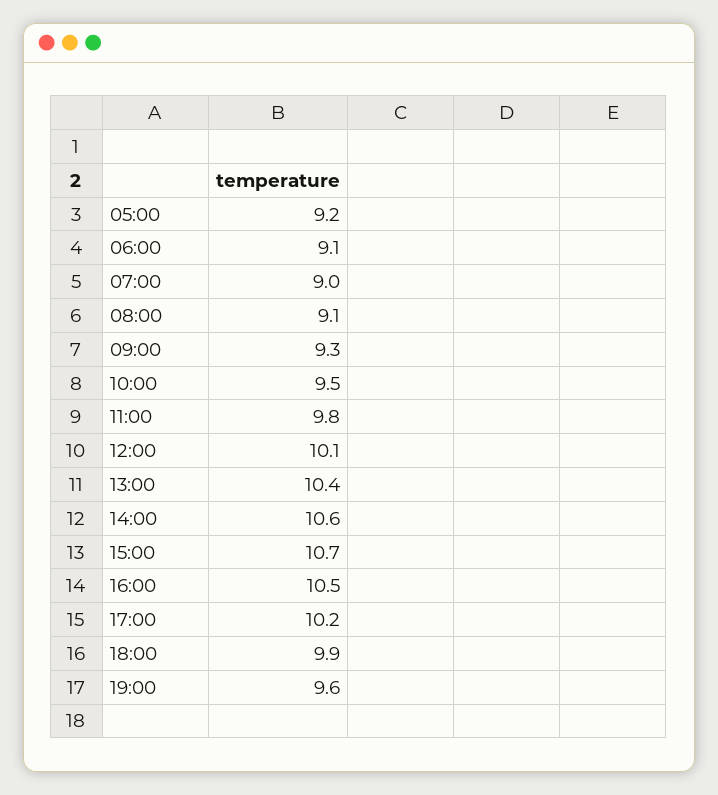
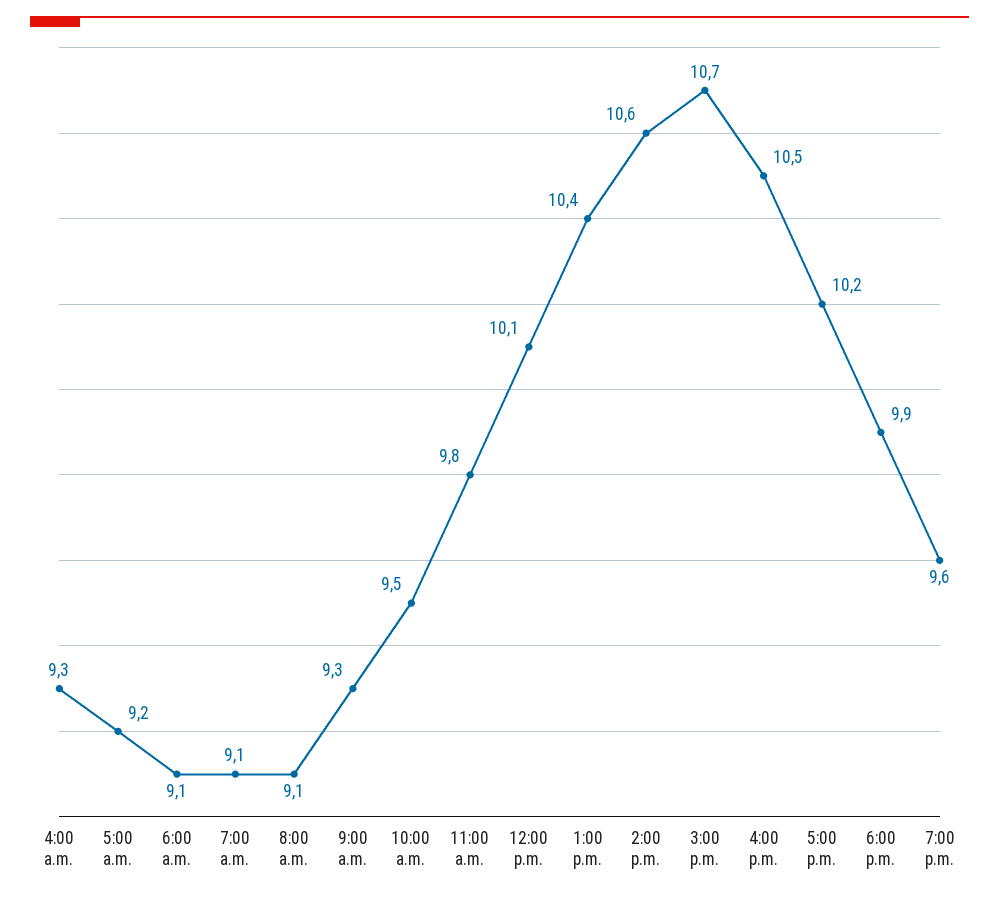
  {
    "05:00": 9.2,
    "06:00": 9.1,
-   "07:00": 9,
+   "07:00": 9.1,
    "08:00": 9.1,
    "09:00": 9.3,
    "10:00": 9.5,
    "11:00": 9.8,
    "12:00": 10.1,
    "13:00": 10.4,
    "14:00": 10.6,
    "15:00": 10.7,
    "16:00": 10.5,
    "17:00": 10.2,
    "18:00": 9.9,
-   "19:00": 9.6
+   "19:00": 9.6,
+   "4:00 a.m.": 9.3
  }

